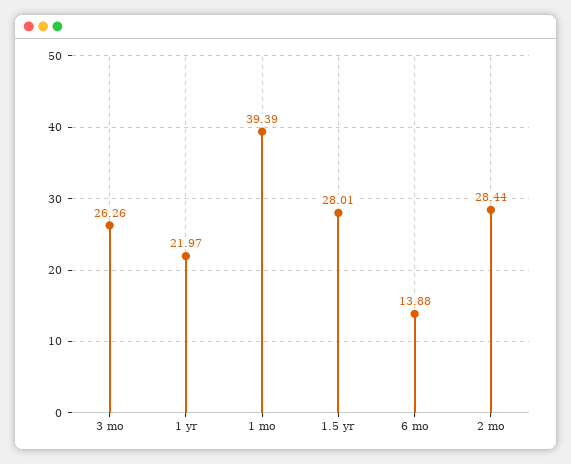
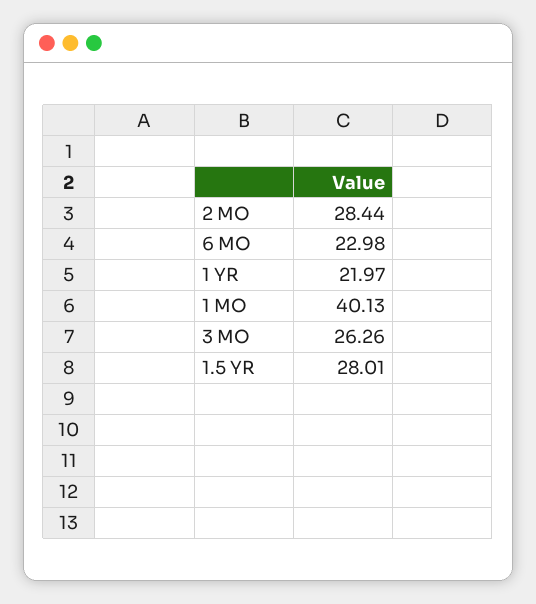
  {
    "3 mo": 26.26,
    "1 yr": 21.97,
-   "1 mo": 39.39,
+   "1 mo": 40.13,
    "1.5 yr": 28.01,
-   "6 mo": 13.88,
+   "6 mo": 22.98,
    "2 mo": 28.44
  }

